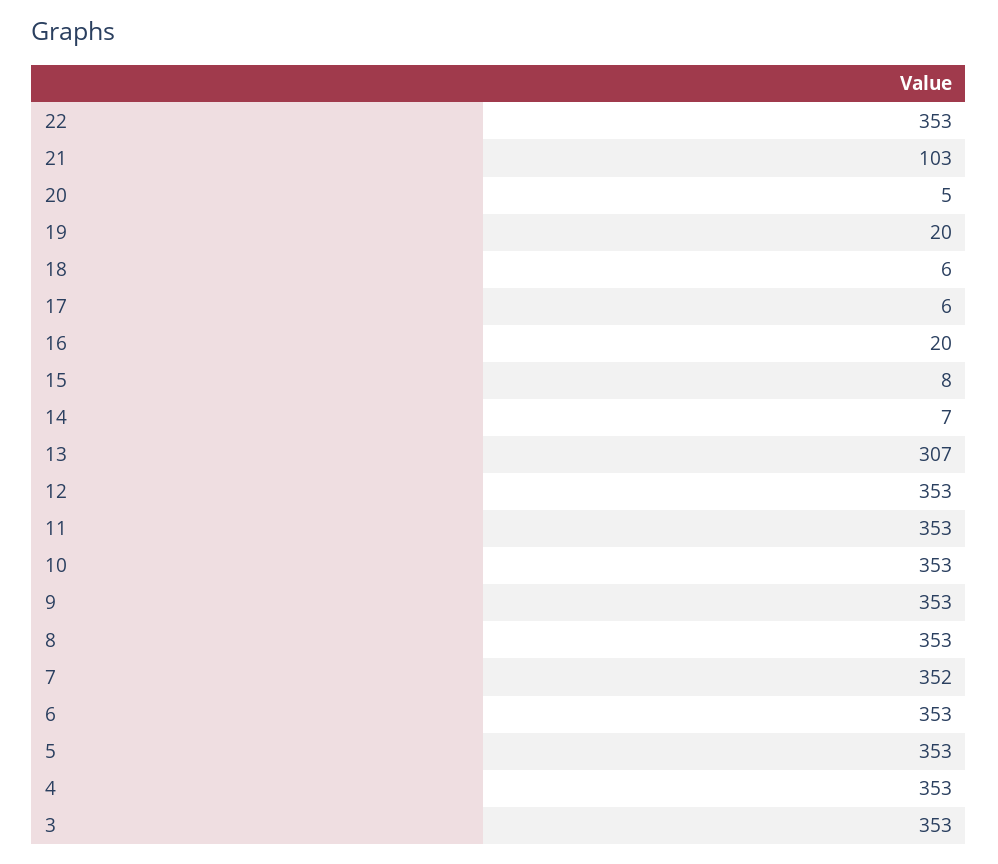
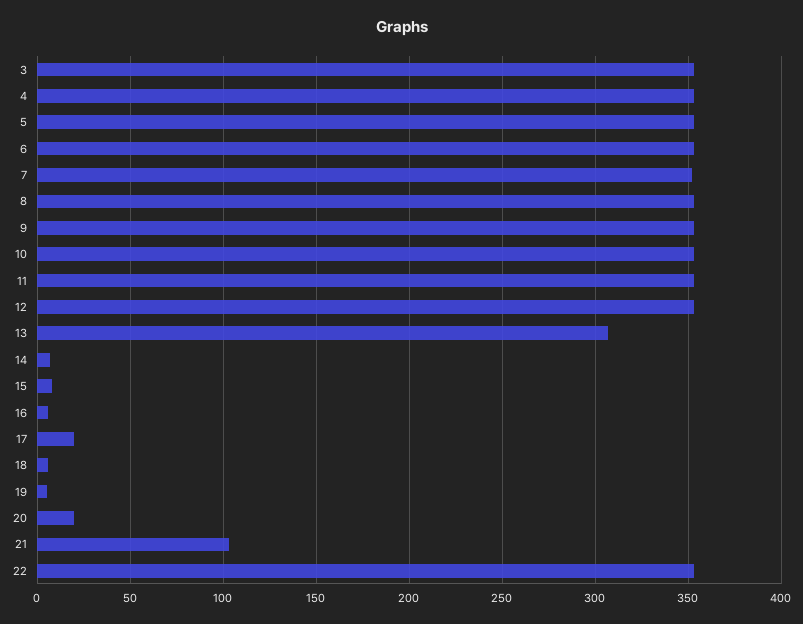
  {
    "22": 353,
    "21": 103,
-   "20": 5,
+   "20": 20,
-   "19": 20,
+   "19": 5,
    "18": 6,
-   "17": 6,
+   "17": 20,
-   "16": 20,
+   "16": 5,
    "15": 8,
    "14": 7,
    "13": 307,
    "12": 353,
    "11": 353,
    "10": 353,
    "9": 353,
    "8": 353,
    "7": 352,
    "6": 353,
    "5": 353,
    "4": 353,
    "3": 353
  }

